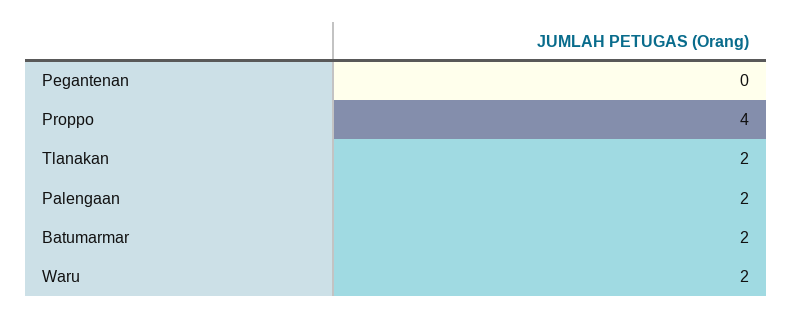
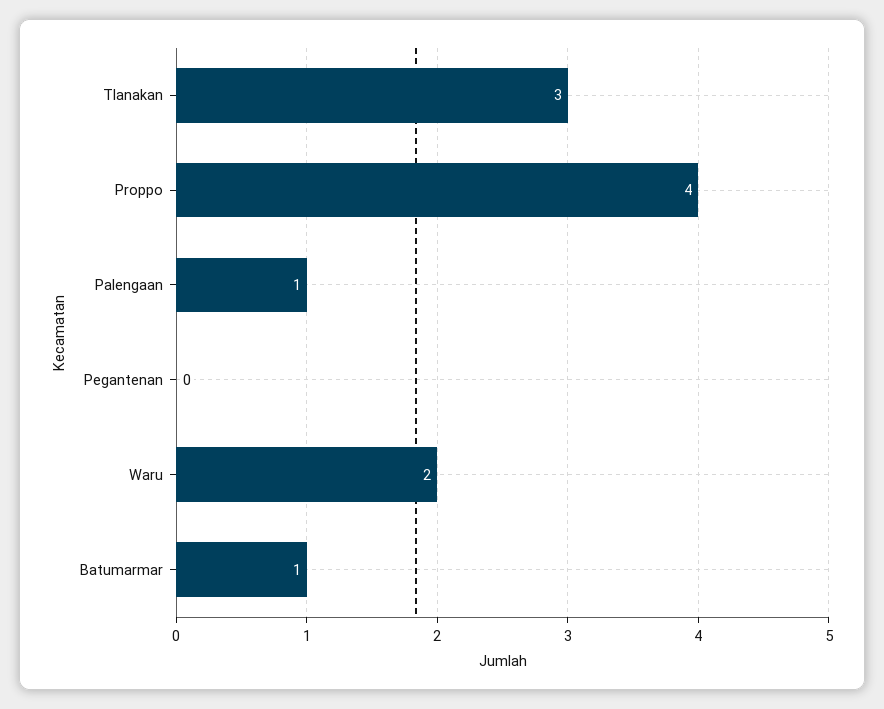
  {
    "Pegantenan": 0,
    "Proppo": 4,
-   "Tlanakan": 2,
+   "Tlanakan": 3,
-   "Palengaan": 2,
+   "Palengaan": 1,
-   "Batumarmar": 2,
+   "Batumarmar": 1,
    "Waru": 2
  }

